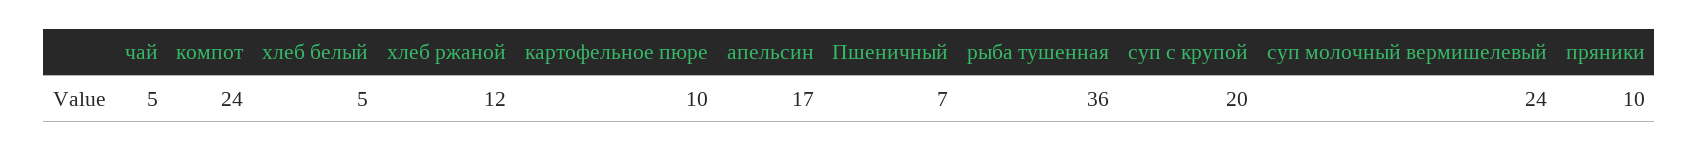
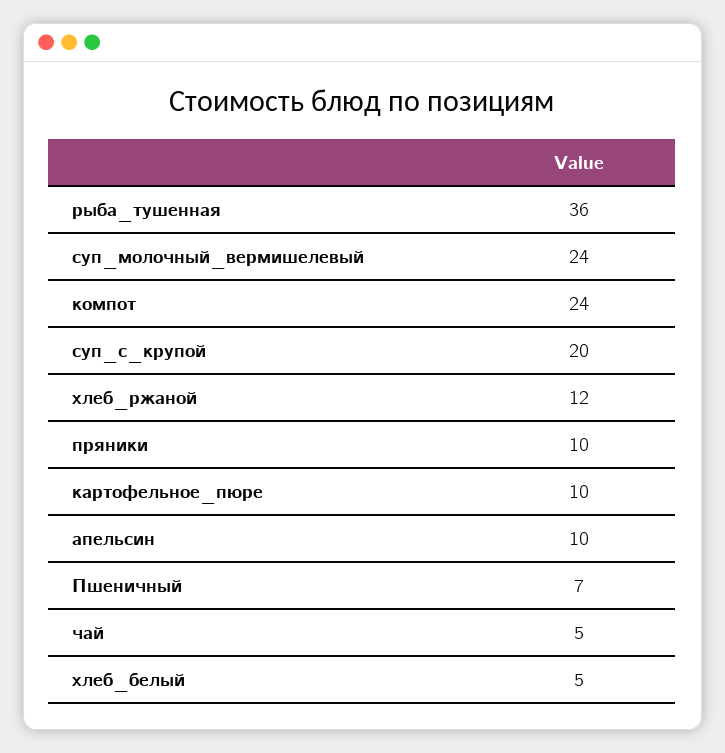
  {
    "чай": 5,
    "компот": 24,
    "хлеб белый": 5,
    "хлеб ржаной": 12,
    "картофельное пюре": 10,
-   "апельсин": 17,
+   "апельсин": 10,
    "Пшеничный": 7,
    "рыба тушенная": 36,
    "суп с крупой": 20,
    "суп молочный вермишелевый": 24,
    "пряники": 10
  }

